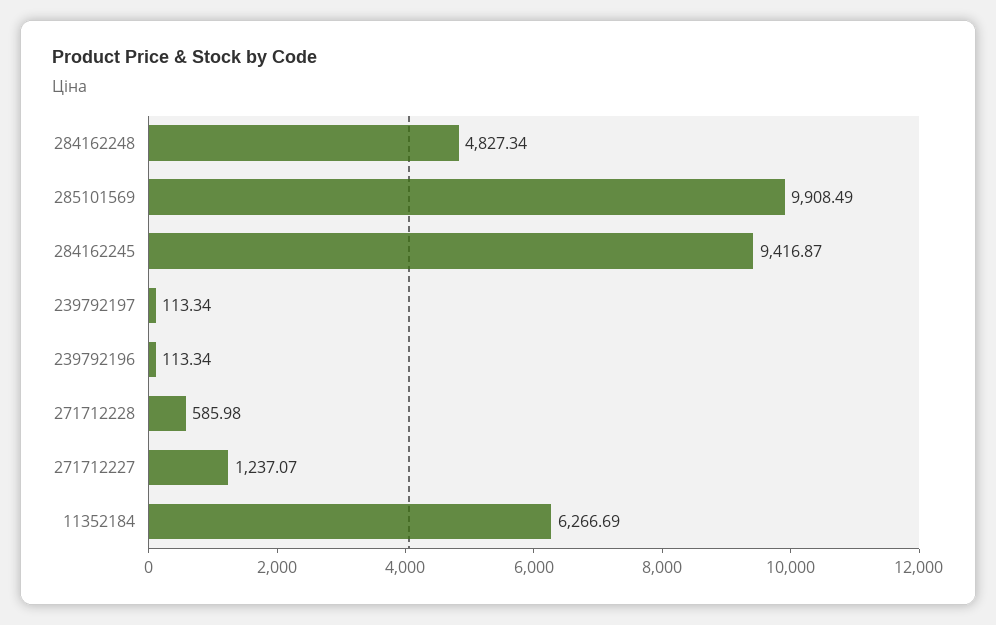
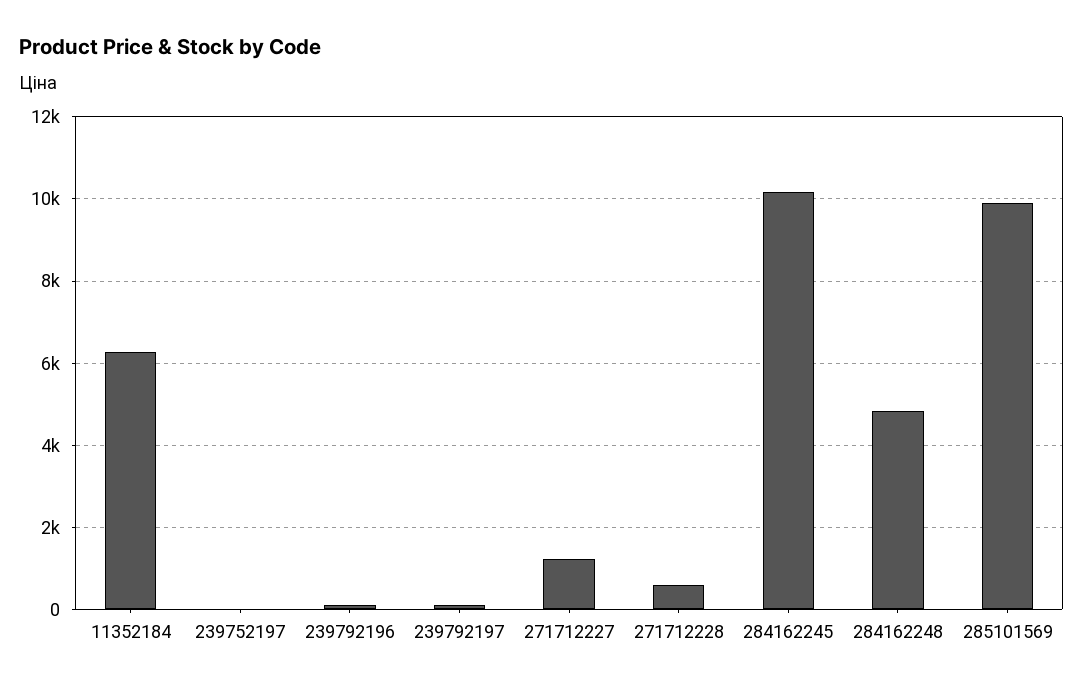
  {
    "284162248": 4827.34,
    "285101569": 9908.49,
-   "284162245": 9416.87,
+   "284162245": 10200,
    "239792197": 113.34,
    "239792196": 113.34,
    "271712228": 585.98,
    "271712227": 1237.07,
-   "11352184": 6266.69
+   "11352184": 6266.69,
+   "239752197": 0
  }

